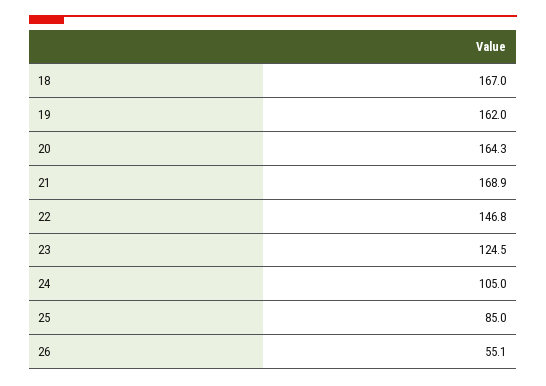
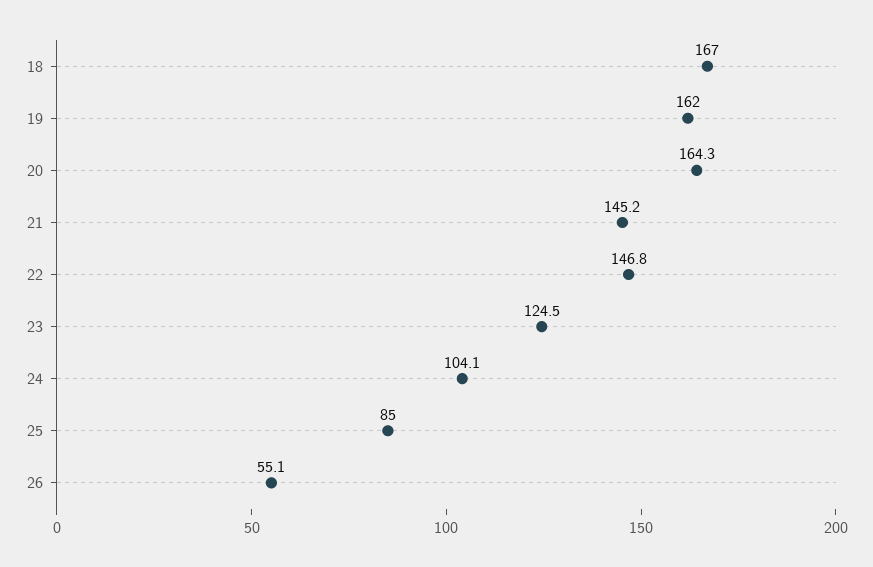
  {
    "18": 167,
    "19": 162,
    "20": 164.3,
-   "21": 168.9,
+   "21": 145.2,
    "22": 146.8,
    "23": 124.5,
-   "24": 105,
+   "24": 104.1,
    "25": 85,
    "26": 55.1
  }

